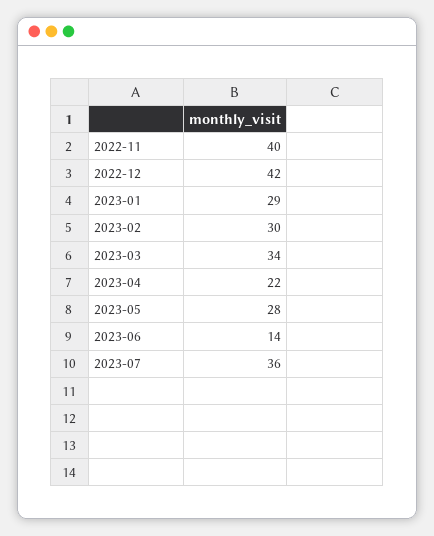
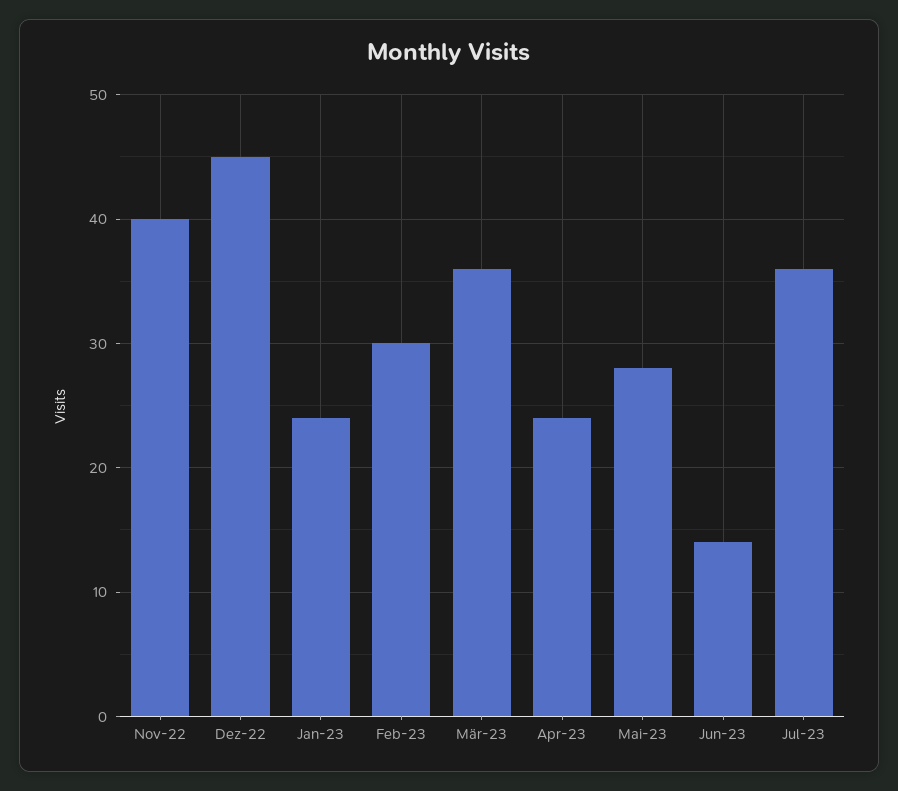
  {
    "2022-11": 40,
-   "2022-12": 42,
+   "2022-12": 45,
-   "2023-01": 29,
+   "2023-01": 24,
    "2023-02": 30,
-   "2023-03": 34,
+   "2023-03": 36,
-   "2023-04": 22,
+   "2023-04": 24,
    "2023-05": 28,
    "2023-06": 14,
    "2023-07": 36
  }

